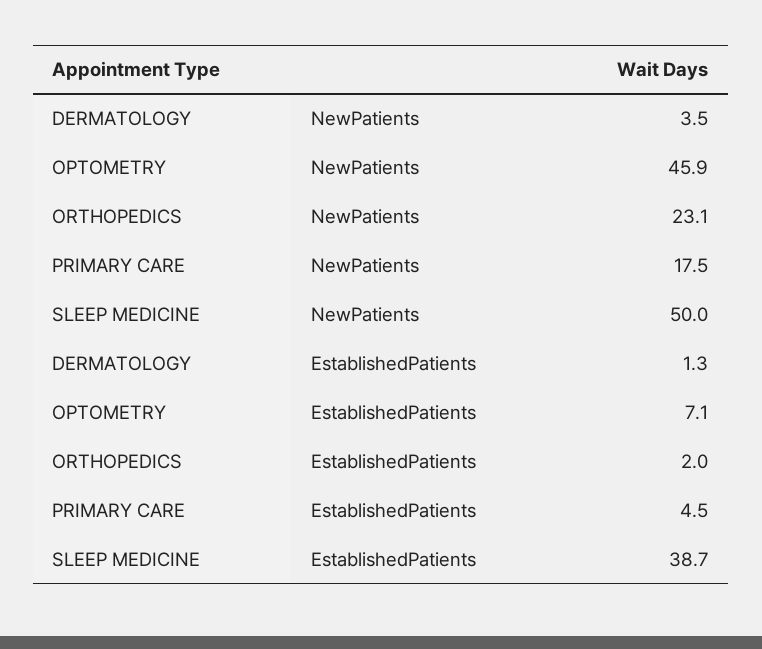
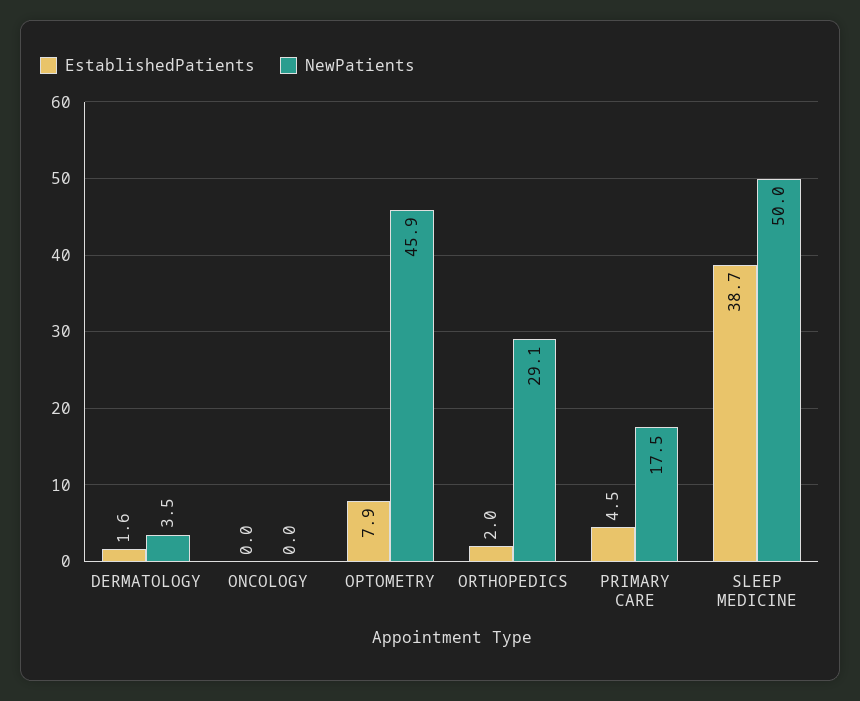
  {
    "NewPatients": {
      "DERMATOLOGY": 3.5,
      "OPTOMETRY": 45.9,
-     "ORTHOPEDICS": 23.1,
+     "ORTHOPEDICS": 29.1,
      "PRIMARY CARE": 17.5,
-     "SLEEP MEDICINE": 50
+     "SLEEP MEDICINE": 50,
+     "ONCOLOGY": 0
    },
    "EstablishedPatients": {
-     "DERMATOLOGY": 1.3,
+     "DERMATOLOGY": 1.6,
-     "OPTOMETRY": 7.1,
+     "OPTOMETRY": 7.9,
      "ORTHOPEDICS": 2,
      "PRIMARY CARE": 4.5,
-     "SLEEP MEDICINE": 38.7
+     "SLEEP MEDICINE": 38.7,
+     "ONCOLOGY": 0
    }
  }

